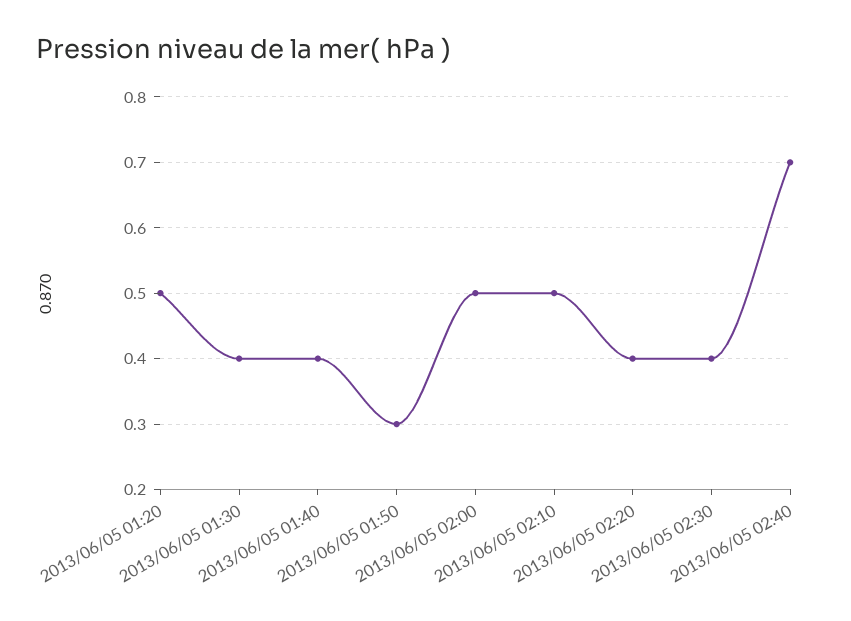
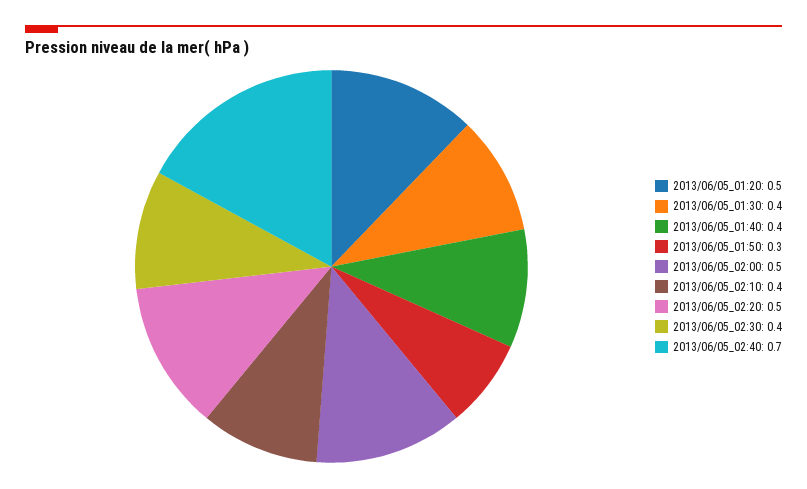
  {
    "2013/06/05 01:20": 0.5,
    "2013/06/05 01:30": 0.4,
    "2013/06/05 01:40": 0.4,
    "2013/06/05 01:50": 0.3,
    "2013/06/05 02:00": 0.5,
-   "2013/06/05 02:10": 0.5,
+   "2013/06/05 02:10": 0.4,
-   "2013/06/05 02:20": 0.4,
+   "2013/06/05 02:20": 0.5,
    "2013/06/05 02:30": 0.4,
    "2013/06/05 02:40": 0.7
  }

